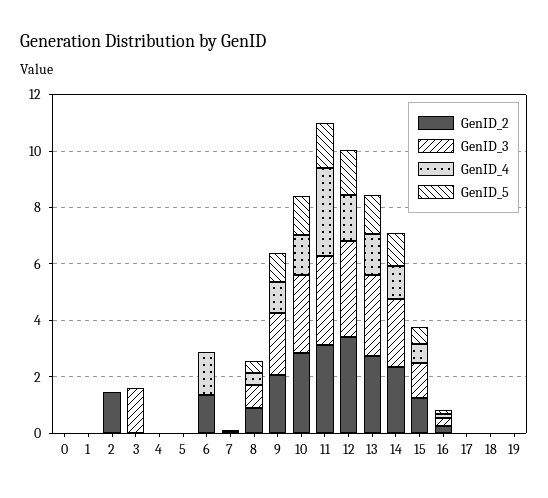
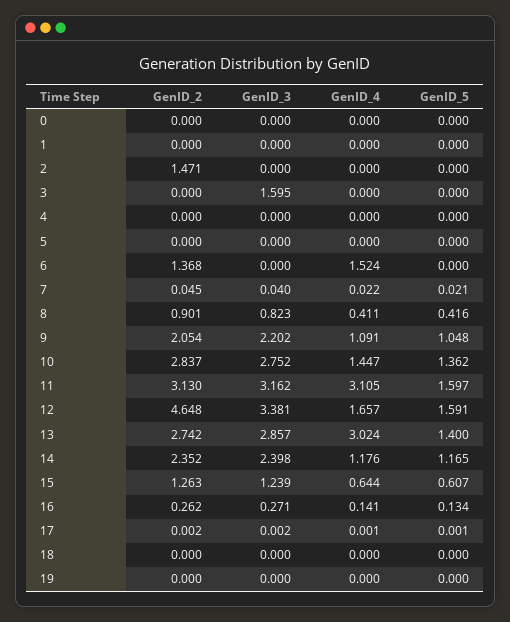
  {
    "GenID_2": {
      "0": 0,
      "1": 0,
      "2": 1.471,
      "3": 0,
      "4": 0,
      "5": 0,
      "6": 1.368,
      "7": 0.045,
      "8": 0.901,
      "9": 2.054,
      "10": 2.837,
      "11": 3.13,
-     "12": 3.5,
+     "12": 4.648,
      "13": 2.742,
      "14": 2.352,
      "15": 1.263,
      "16": 0.262,
      "17": 0.002,
      "18": 0,
      "19": 0
    },
    "GenID_3": {
      "0": 0,
      "1": 0,
      "2": 0,
      "3": 1.595,
      "4": 0,
      "5": 0,
      "6": 0,
      "7": 0.04,
      "8": 0.823,
      "9": 2.202,
      "10": 2.752,
      "11": 3.162,
      "12": 3.381,
      "13": 2.857,
      "14": 2.398,
      "15": 1.239,
      "16": 0.271,
      "17": 0.002,
      "18": 0,
      "19": 0
    },
    "GenID_4": {
      "0": 0,
      "1": 0,
      "2": 0,
      "3": 0,
      "4": 0,
      "5": 0,
      "6": 1.524,
      "7": 0.022,
      "8": 0.411,
      "9": 1.091,
      "10": 1.447,
      "11": 3.105,
      "12": 1.657,
-     "13": 1.5,
+     "13": 3.024,
      "14": 1.176,
      "15": 0.644,
      "16": 0.141,
      "17": 0.001,
      "18": 0,
      "19": 0
    },
    "GenID_5": {
      "0": 0,
      "1": 0,
      "2": 0,
      "3": 0,
      "4": 0,
      "5": 0,
      "6": 0,
      "7": 0.021,
      "8": 0.416,
      "9": 1.048,
      "10": 1.362,
      "11": 1.597,
      "12": 1.591,
      "13": 1.4,
      "14": 1.165,
      "15": 0.607,
      "16": 0.134,
      "17": 0.001,
      "18": 0,
      "19": 0
    }
  }

